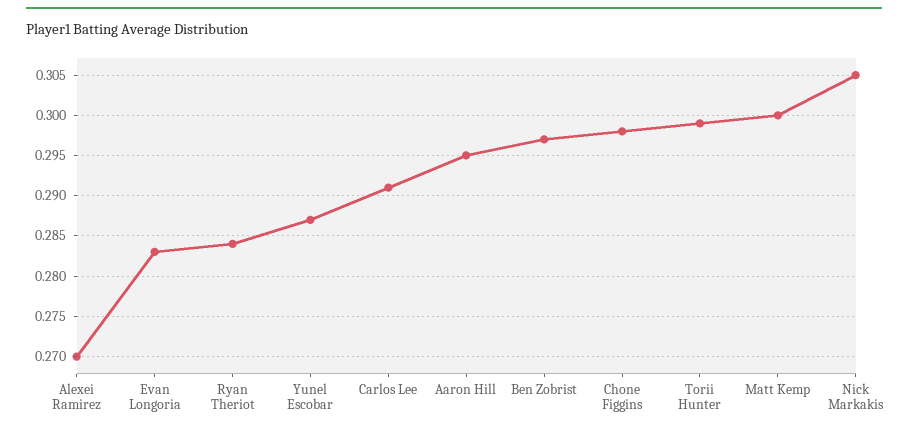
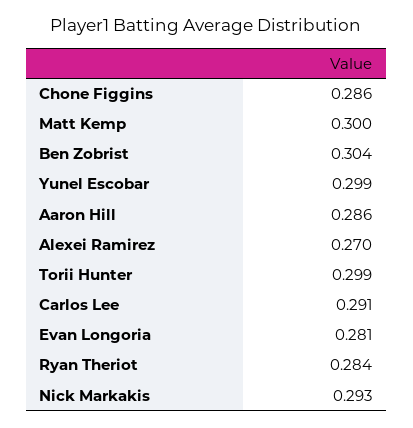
  {
    "Alexei Ramirez": 0.27,
-   "Evan Longoria": 0.283,
+   "Evan Longoria": 0.281,
    "Ryan Theriot": 0.284,
-   "Yunel Escobar": 0.287,
+   "Yunel Escobar": 0.299,
    "Carlos Lee": 0.291,
-   "Aaron Hill": 0.295,
+   "Aaron Hill": 0.286,
-   "Ben Zobrist": 0.297,
+   "Ben Zobrist": 0.304,
-   "Chone Figgins": 0.298,
+   "Chone Figgins": 0.286,
    "Torii Hunter": 0.299,
    "Matt Kemp": 0.3,
-   "Nick Markakis": 0.305
+   "Nick Markakis": 0.293
  }

